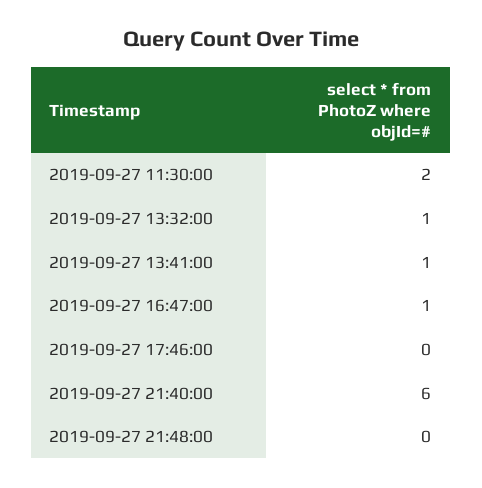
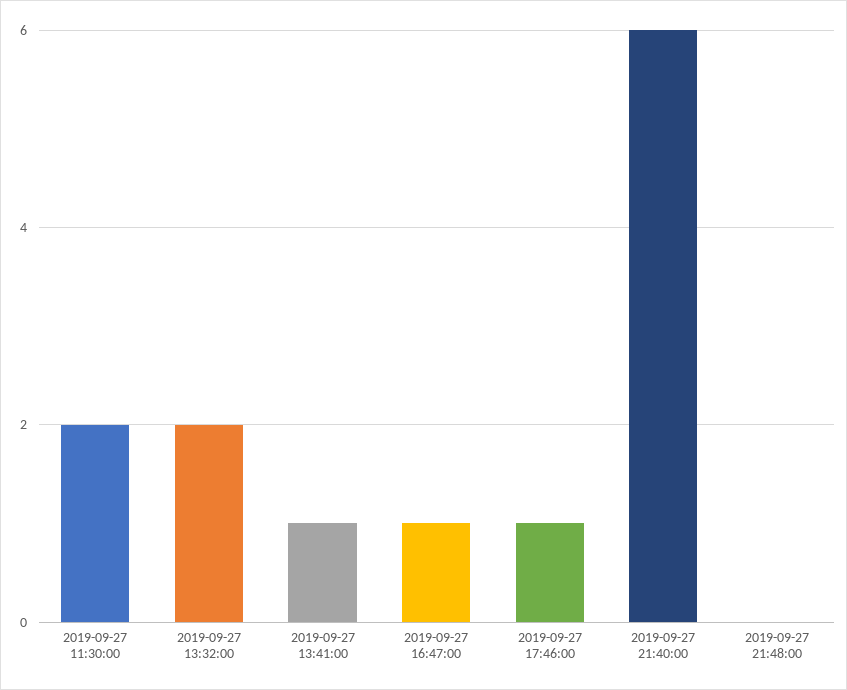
  {
    "2019-09-27 11:30:00": 2,
-   "2019-09-27 13:32:00": 1,
+   "2019-09-27 13:32:00": 2,
    "2019-09-27 13:41:00": 1,
    "2019-09-27 16:47:00": 1,
-   "2019-09-27 17:46:00": 0,
+   "2019-09-27 17:46:00": 1,
    "2019-09-27 21:40:00": 6,
    "2019-09-27 21:48:00": 0
  }

